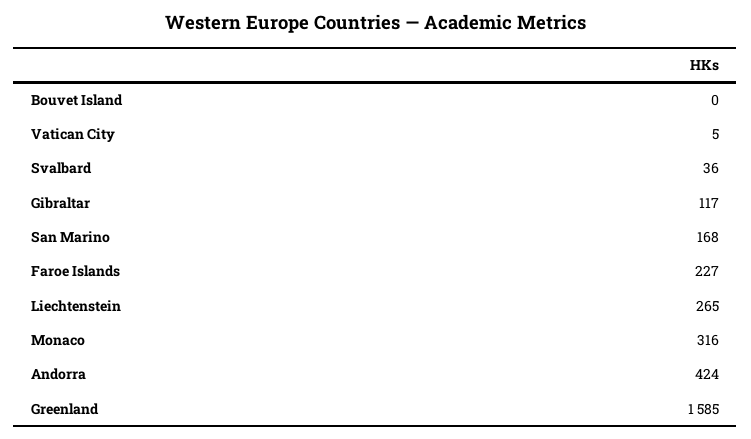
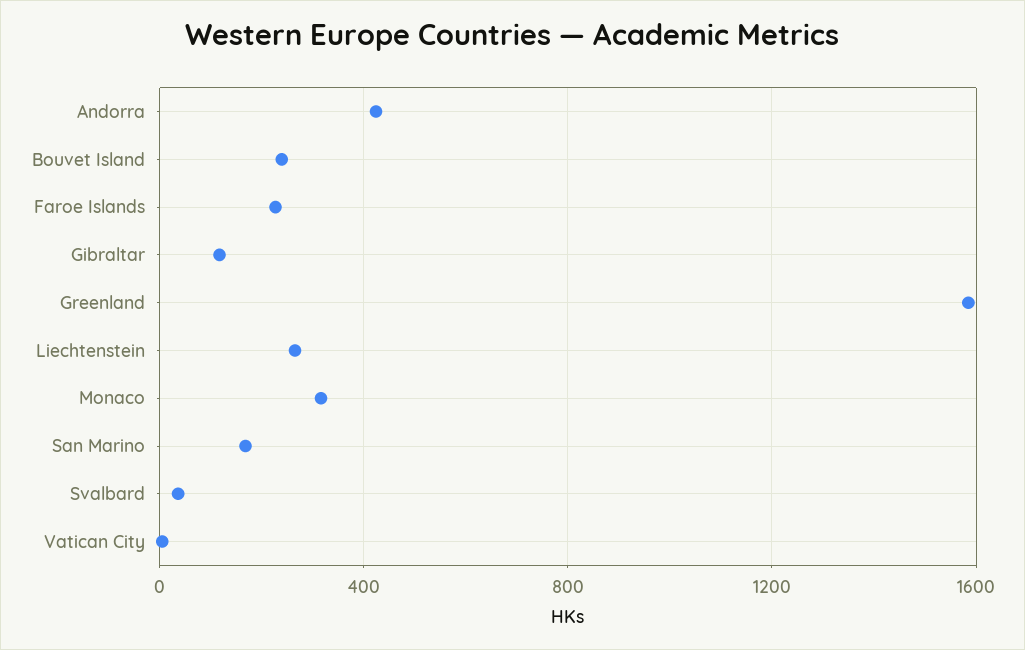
  {
-   "Bouvet Island": 0,
+   "Bouvet Island": 250,
    "Vatican City": 5,
    "Svalbard": 36,
    "Gibraltar": 117,
    "San Marino": 168,
    "Faroe Islands": 227,
    "Liechtenstein": 265,
    "Monaco": 316,
    "Andorra": 424,
    "Greenland": 1585
  }

